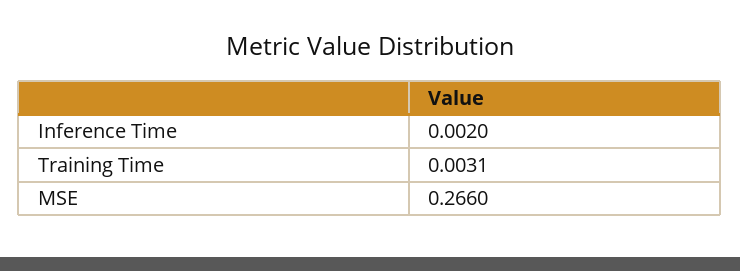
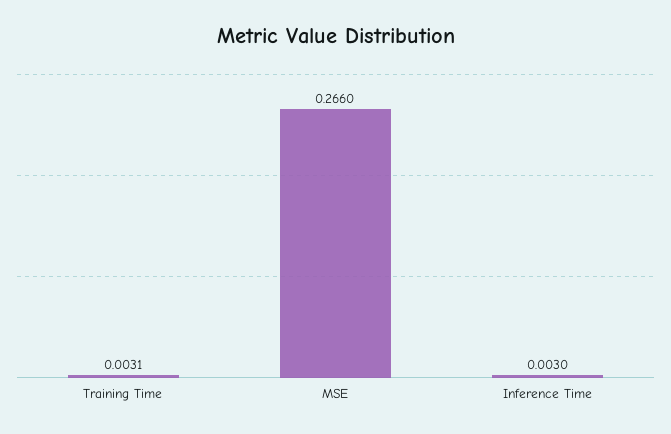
  {
-   "Inference Time": 0.002,
+   "Inference Time": 0.003,
    "Training Time": 0.0031,
    "MSE": 0.266
  }

